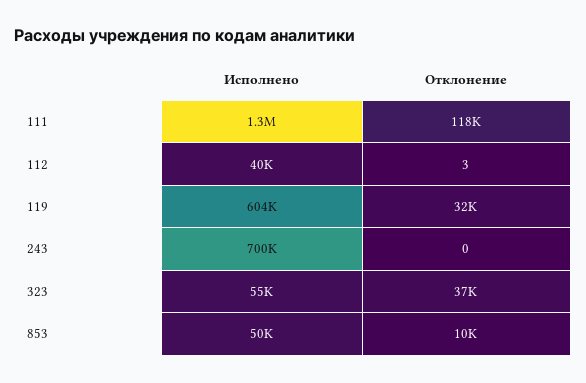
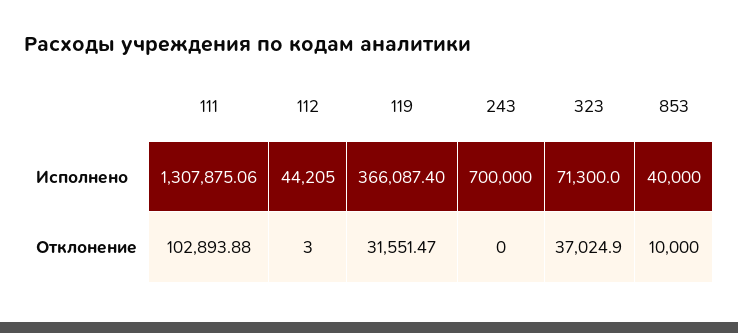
  {
    "Исполнено": {
      "111": 1307875.06,
-     "112": 40000,
+     "112": 44205,
-     "119": 604000,
+     "119": 366087.4,
      "243": 700000,
-     "323": 55000,
+     "323": 71300,
-     "853": 50000
+     "853": 40000
    },
    "Отклонение": {
-     "111": 118000,
+     "111": 102893.88,
      "112": 3,
      "119": 31551.47,
      "243": 0,
      "323": 37024.9,
      "853": 10000
    }
  }

